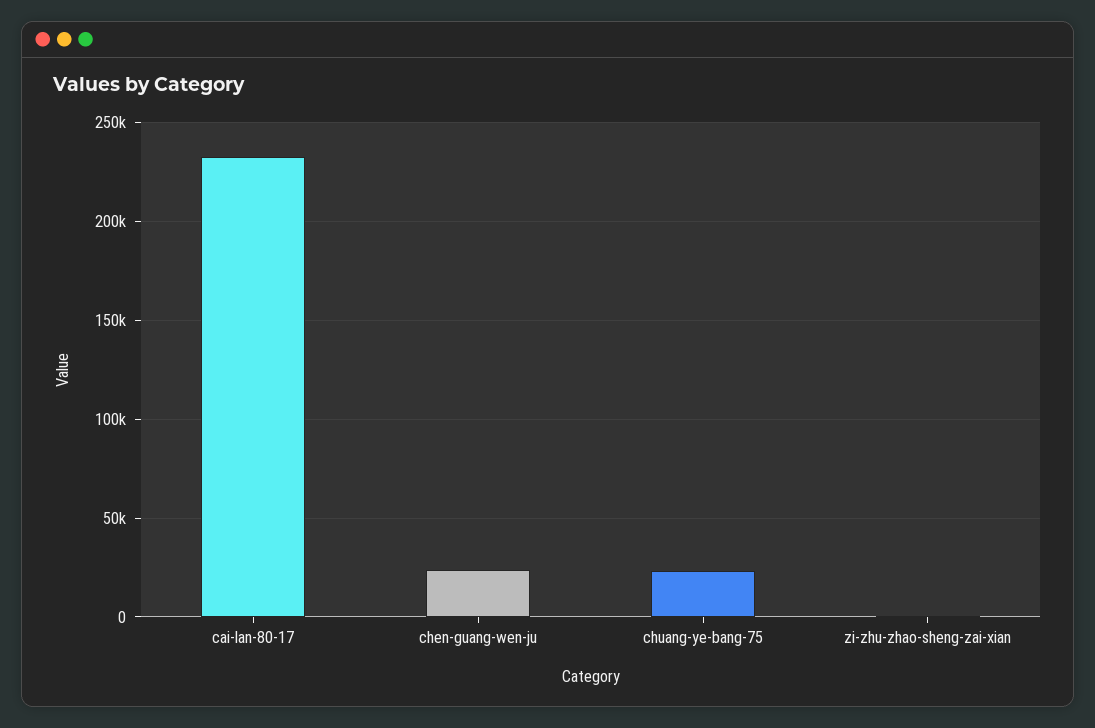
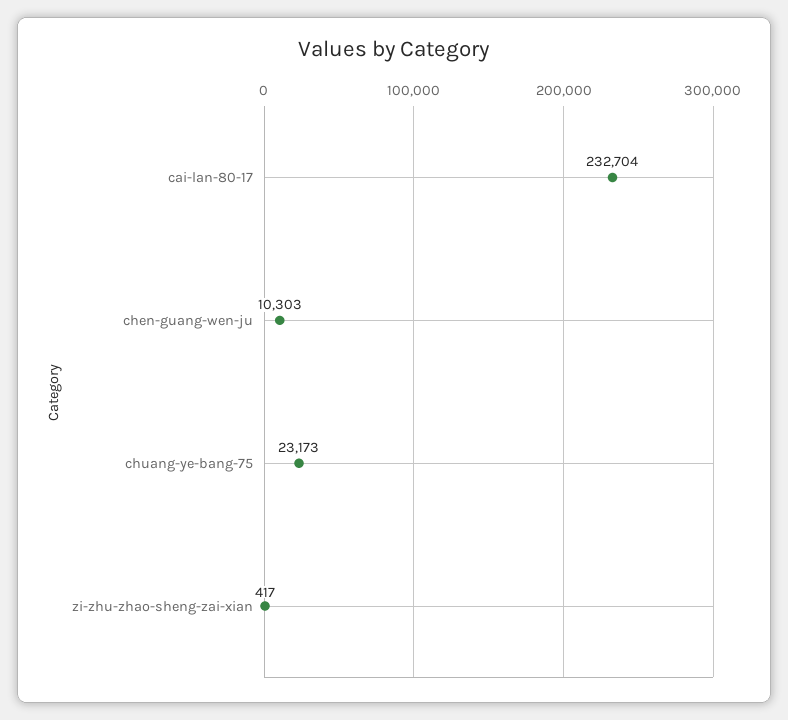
  {
    "cai-lan-80-17": 232704,
-   "chen-guang-wen-ju": 25000,
+   "chen-guang-wen-ju": 10303,
    "chuang-ye-bang-75": 23173,
    "zi-zhu-zhao-sheng-zai-xian": 417
  }

